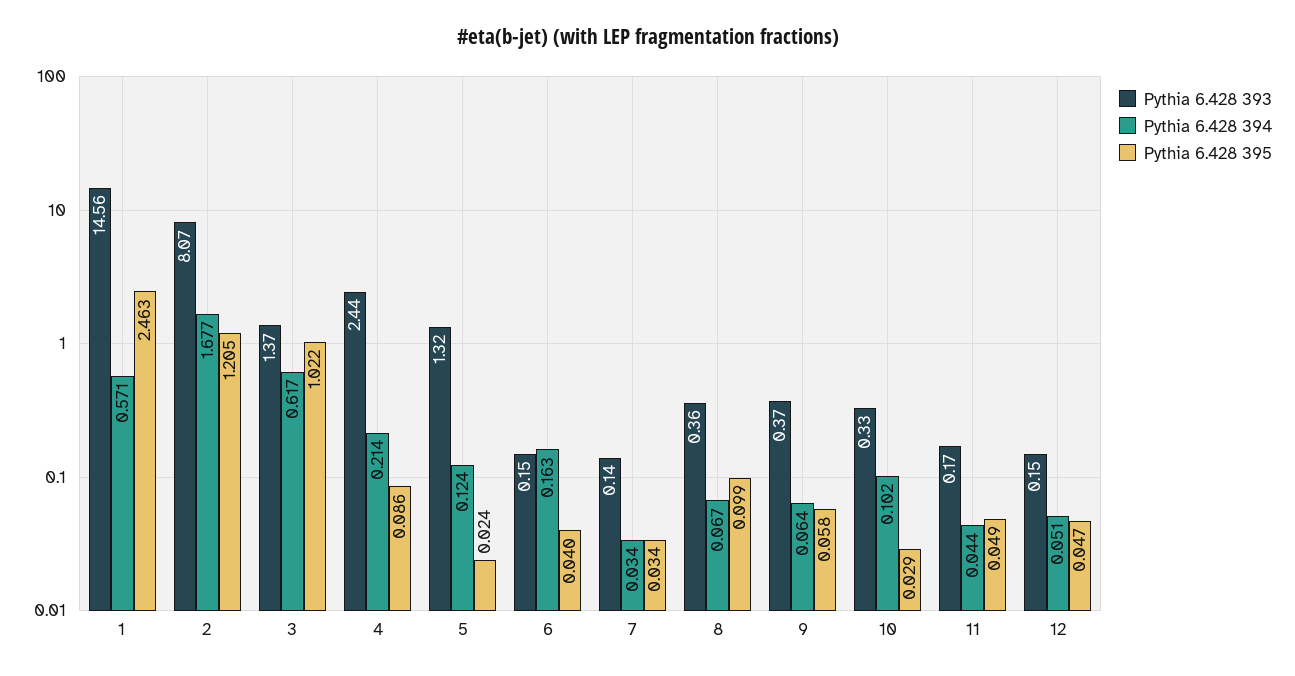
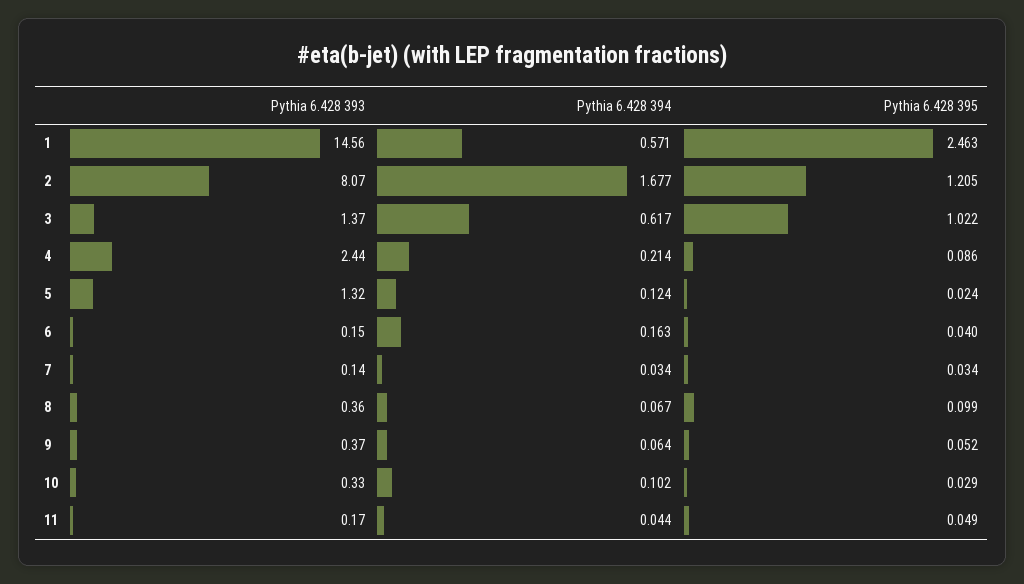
  {
    "Pythia 6.428 393": {
      "1": 14.56,
      "2": 8.07,
      "3": 1.37,
      "4": 2.44,
      "5": 1.32,
      "6": 0.15,
      "7": 0.14,
      "8": 0.36,
      "9": 0.37,
      "10": 0.33,
-     "11": 0.17,
+     "11": 0.17
-     "12": 0.15
    },
    "Pythia 6.428 394": {
      "1": 0.571,
      "2": 1.677,
      "3": 0.617,
      "4": 0.214,
      "5": 0.124,
      "6": 0.163,
      "7": 0.034,
      "8": 0.067,
      "9": 0.064,
      "10": 0.102,
-     "11": 0.044,
+     "11": 0.044
-     "12": 0.051
    },
    "Pythia 6.428 395": {
      "1": 2.463,
      "2": 1.205,
      "3": 1.022,
      "4": 0.086,
      "5": 0.024,
      "6": 0.04,
      "7": 0.034,
      "8": 0.099,
-     "9": 0.058,
+     "9": 0.052,
      "10": 0.029,
-     "11": 0.049,
+     "11": 0.049
-     "12": 0.047
    }
  }

